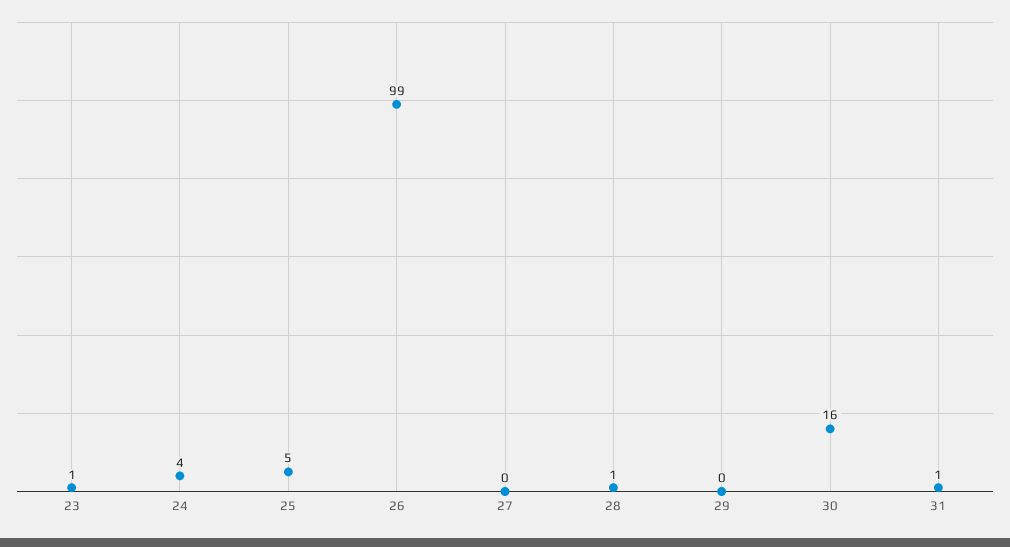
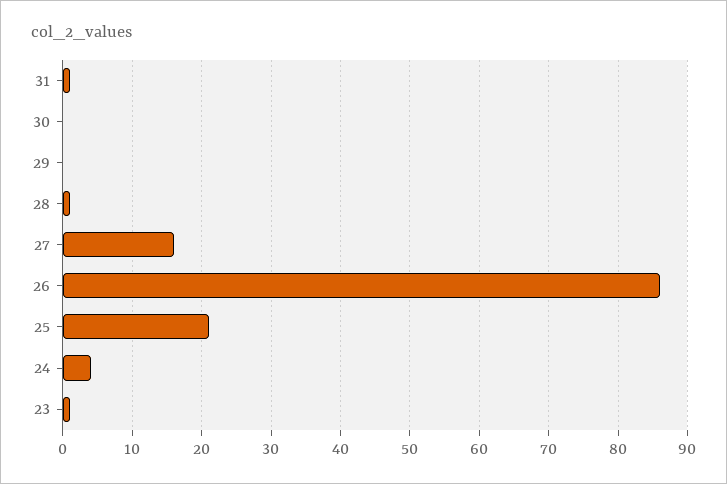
  {
    "23": 1,
    "24": 4,
-   "25": 5,
+   "25": 21,
-   "26": 99,
+   "26": 86,
-   "27": 0,
+   "27": 16,
    "28": 1,
    "29": 0,
-   "30": 16,
+   "30": 0,
    "31": 1
  }

